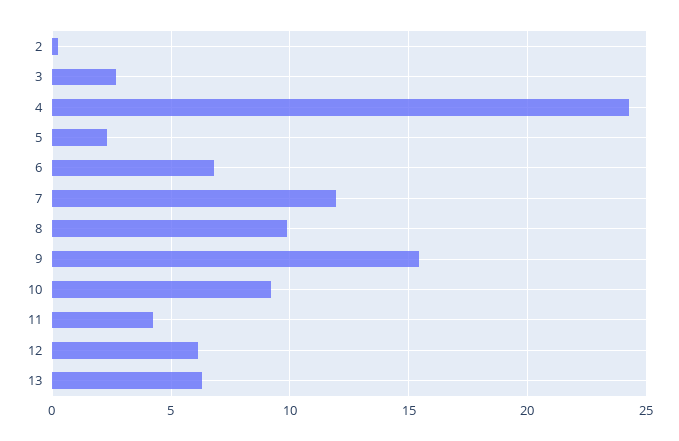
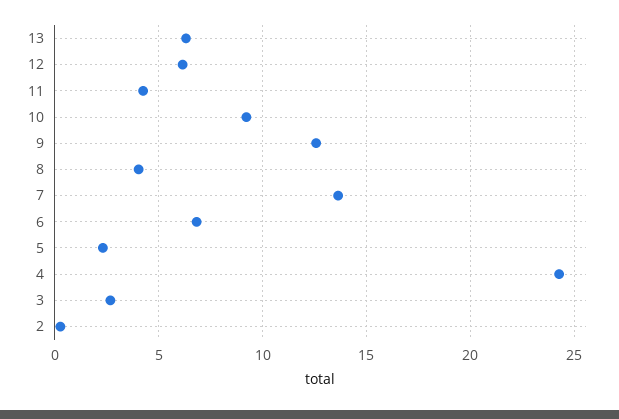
  {
    "2": 0.5,
    "3": 2.5,
    "4": 24.5,
    "5": 2.5,
    "6": 7,
-   "7": 12,
+   "7": 13.5,
-   "8": 10,
+   "8": 4,
-   "9": 15.5,
+   "9": 12.5,
    "10": 9,
    "11": 4.5,
    "12": 6,
    "13": 6.5
  }

